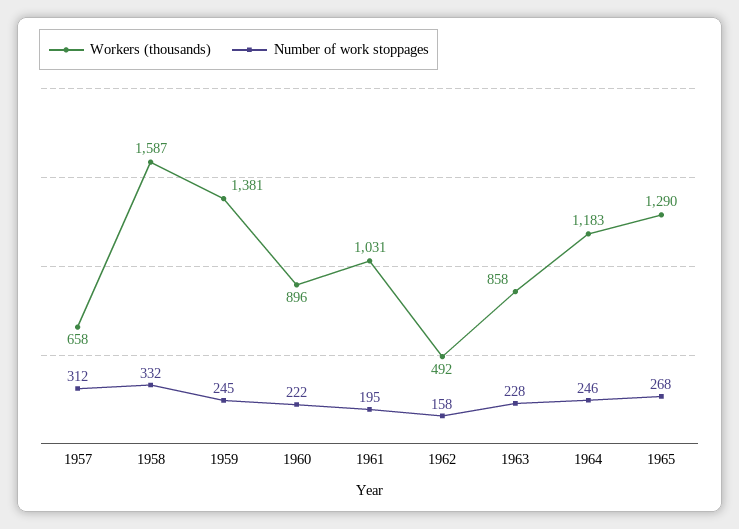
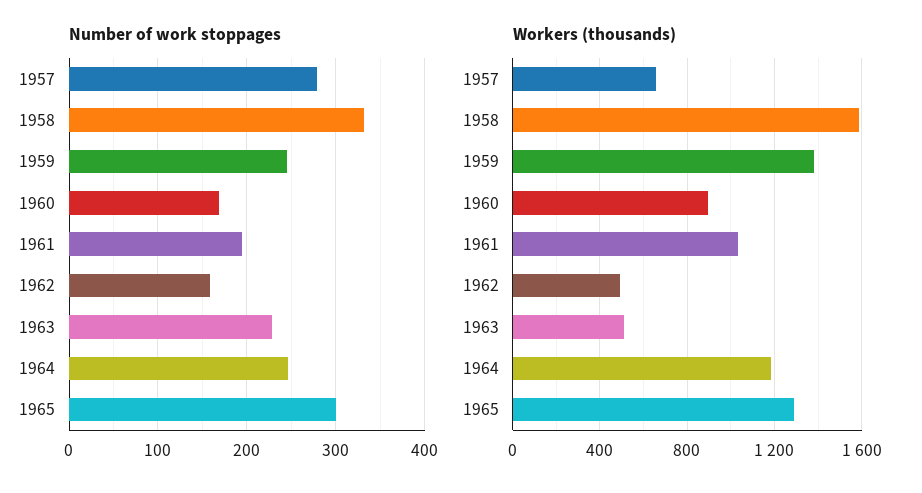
  {
    "Workers (thousands)": {
      "1957": 658,
      "1958": 1587,
      "1959": 1381,
      "1960": 896,
      "1961": 1031,
      "1962": 492,
-     "1963": 858,
+     "1963": 500,
      "1964": 1183,
      "1965": 1290
    },
    "Number of work stoppages": {
-     "1957": 312,
+     "1957": 280,
      "1958": 332,
      "1959": 245,
-     "1960": 222,
+     "1960": 170,
      "1961": 195,
      "1962": 158,
      "1963": 228,
      "1964": 246,
-     "1965": 268
+     "1965": 300
    }
  }

